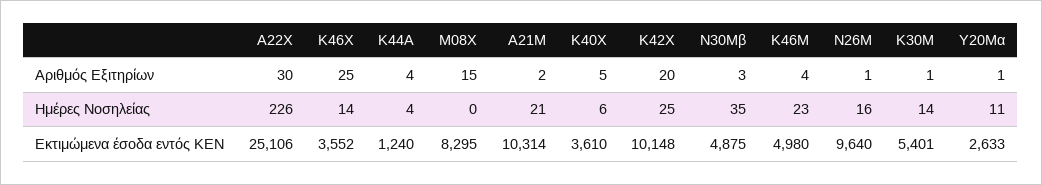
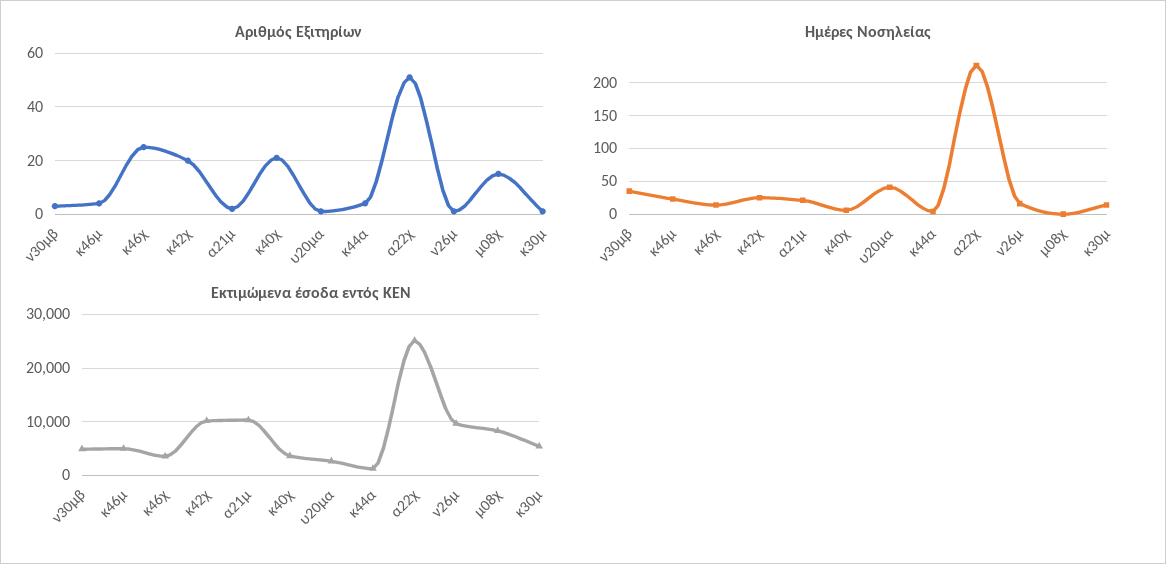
  {
    "Αριθμός Εξιτηρίων": {
-     "Α22Χ": 30,
+     "Α22Χ": 50,
      "Κ46Χ": 25,
      "Κ44Α": 4,
      "Μ08Χ": 15,
      "Α21Μ": 2,
-     "Κ40Χ": 5,
+     "Κ40Χ": 20,
      "Κ42Χ": 20,
      "Ν30Μβ": 3,
      "Κ46Μ": 4,
      "Ν26Μ": 1,
      "Κ30Μ": 1,
      "Υ20Μα": 1
    },
    "Ημέρες Νοσηλείας": {
      "Α22Χ": 226,
      "Κ46Χ": 14,
      "Κ44Α": 4,
      "Μ08Χ": 0,
      "Α21Μ": 21,
      "Κ40Χ": 6,
      "Κ42Χ": 25,
      "Ν30Μβ": 35,
      "Κ46Μ": 23,
      "Ν26Μ": 16,
      "Κ30Μ": 14,
-     "Υ20Μα": 11
+     "Υ20Μα": 40
    },
    "Εκτιμώμενα έσοδα εντός ΚΕΝ": {
      "Α22Χ": 25106,
      "Κ46Χ": 3552,
      "Κ44Α": 1240,
      "Μ08Χ": 8295,
      "Α21Μ": 10314,
      "Κ40Χ": 3610,
      "Κ42Χ": 10148,
      "Ν30Μβ": 4875,
      "Κ46Μ": 4980,
      "Ν26Μ": 9640,
      "Κ30Μ": 5401,
      "Υ20Μα": 2633
    }
  }

